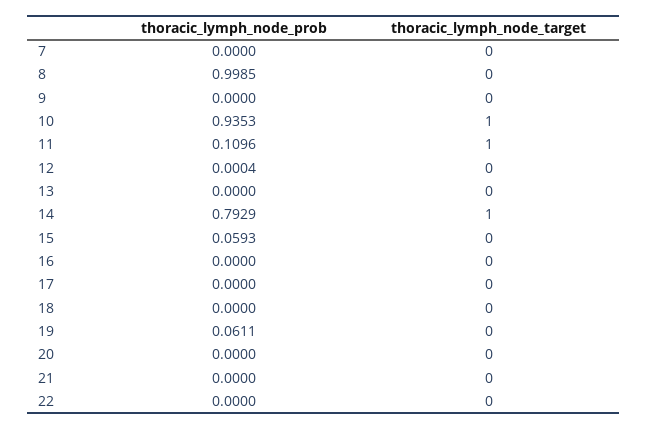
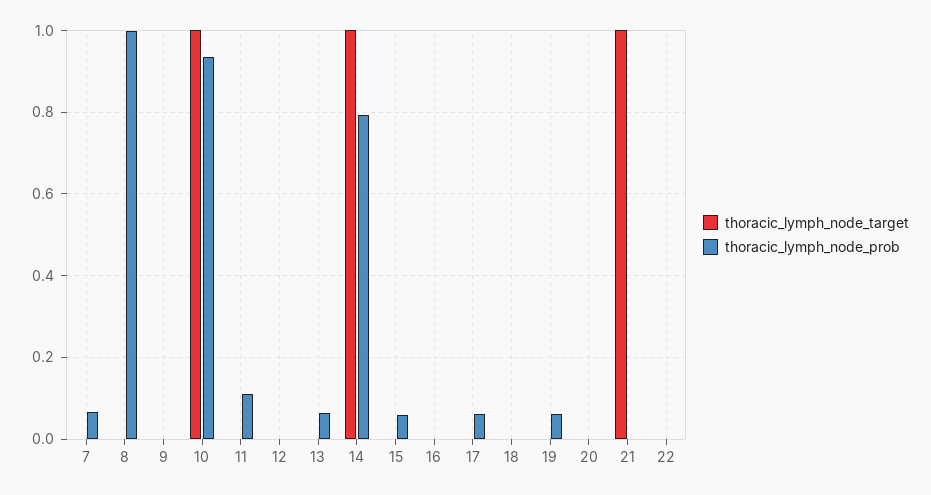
  {
    "thoracic_lymph_node_prob": {
-     "7": 0,
+     "7": 0.06,
      "8": 0.9985,
      "9": 0,
      "10": 0.9353,
      "11": 0.1096,
      "12": 0.0004,
-     "13": 0,
+     "13": 0.06,
      "14": 0.7929,
      "15": 0.0593,
      "16": 0,
-     "17": 0,
+     "17": 0.06,
      "18": 0,
      "19": 0.0611,
      "20": 0,
      "21": 0,
      "22": 0
    },
    "thoracic_lymph_node_target": {
      "7": 0,
      "8": 0,
      "9": 0,
      "10": 1,
-     "11": 1,
+     "11": 0,
      "12": 0,
      "13": 0,
      "14": 1,
      "15": 0,
      "16": 0,
      "17": 0,
      "18": 0,
      "19": 0,
      "20": 0,
-     "21": 0,
+     "21": 1,
      "22": 0
    }
  }

